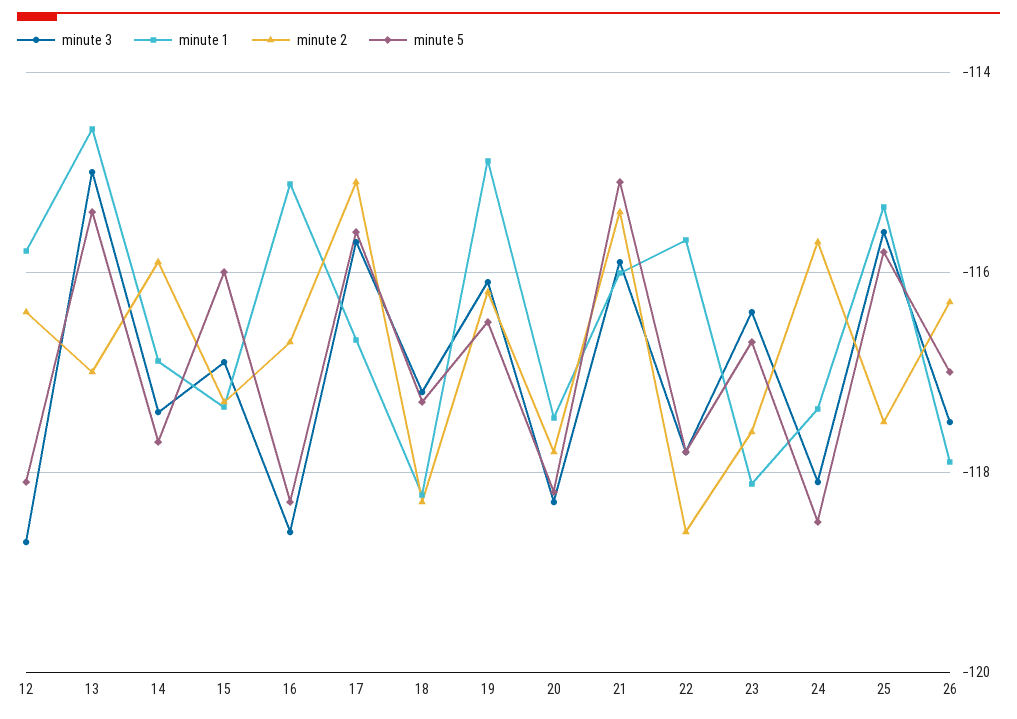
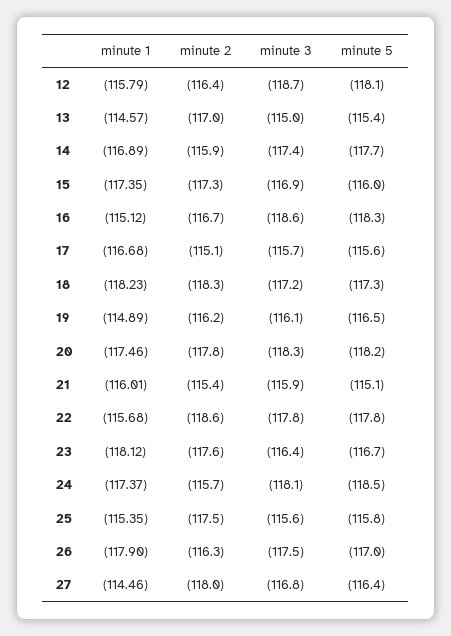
  {
    "minute 3": {
      "12": -118.7,
      "13": -115,
      "14": -117.4,
      "15": -116.9,
      "16": -118.6,
      "17": -115.7,
      "18": -117.2,
      "19": -116.1,
      "20": -118.3,
      "21": -115.9,
      "22": -117.8,
      "23": -116.4,
      "24": -118.1,
      "25": -115.6,
-     "26": -117.5
+     "26": -117.5,
+     "27": -116.8
    },
    "minute 1": {
      "12": -115.79,
      "13": -114.57,
      "14": -116.89,
      "15": -117.35,
      "16": -115.12,
      "17": -116.68,
      "18": -118.23,
      "19": -114.89,
      "20": -117.46,
      "21": -116.01,
      "22": -115.68,
      "23": -118.12,
      "24": -117.37,
      "25": -115.35,
-     "26": -117.9
+     "26": -117.9,
+     "27": -114.46
    },
    "minute 2": {
      "12": -116.4,
      "13": -117,
      "14": -115.9,
      "15": -117.3,
      "16": -116.7,
      "17": -115.1,
      "18": -118.3,
      "19": -116.2,
      "20": -117.8,
      "21": -115.4,
      "22": -118.6,
      "23": -117.6,
      "24": -115.7,
      "25": -117.5,
-     "26": -116.3
+     "26": -116.3,
+     "27": -118
    },
    "minute 5": {
      "12": -118.1,
      "13": -115.4,
      "14": -117.7,
      "15": -116,
      "16": -118.3,
      "17": -115.6,
      "18": -117.3,
      "19": -116.5,
      "20": -118.2,
      "21": -115.1,
      "22": -117.8,
      "23": -116.7,
      "24": -118.5,
      "25": -115.8,
-     "26": -117
+     "26": -117,
+     "27": -116.4
    }
  }

